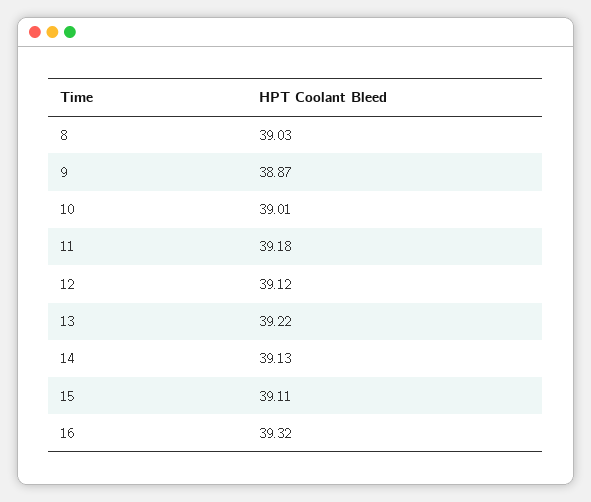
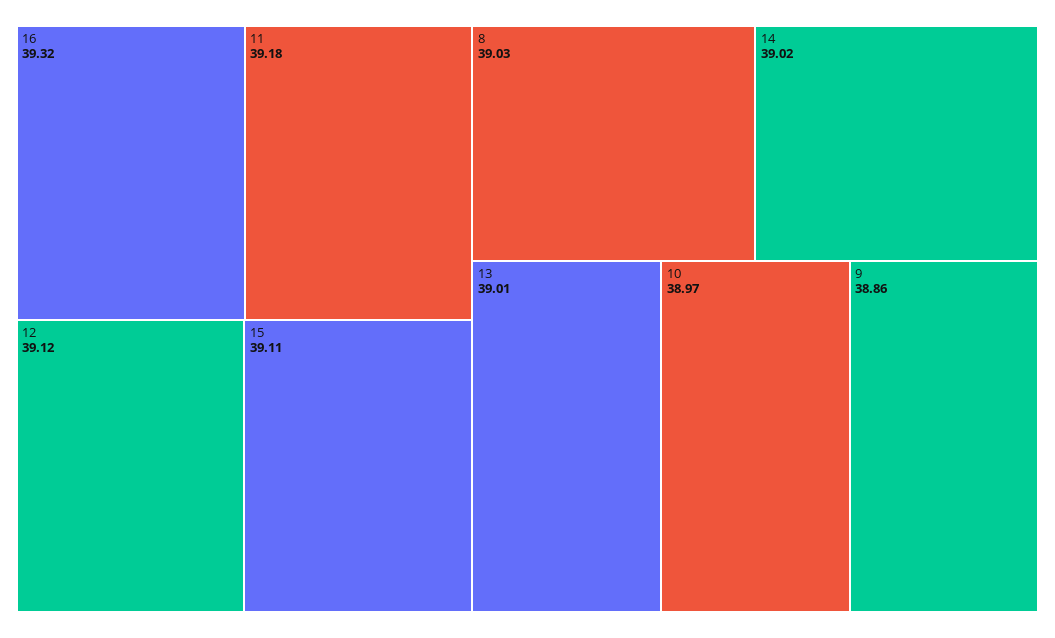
  {
    "8": 39.03,
-   "9": 38.87,
+   "9": 38.86,
-   "10": 39.01,
+   "10": 38.97,
    "11": 39.18,
    "12": 39.12,
-   "13": 39.22,
+   "13": 39.01,
-   "14": 39.13,
+   "14": 39.02,
    "15": 39.11,
    "16": 39.32
  }

